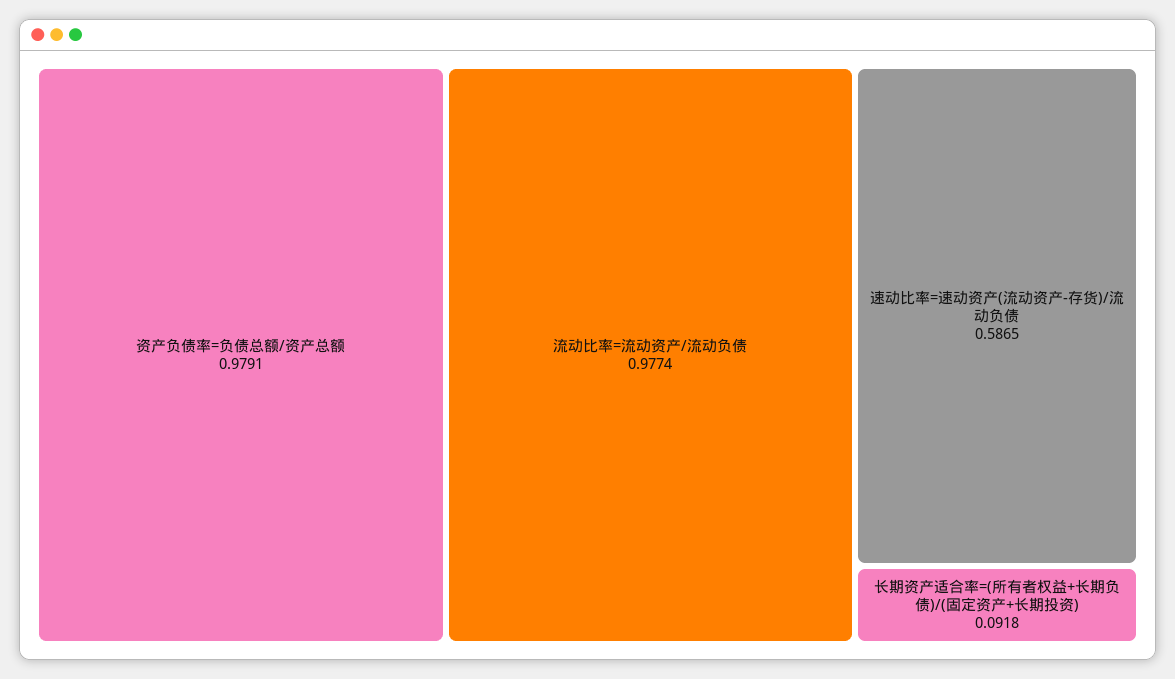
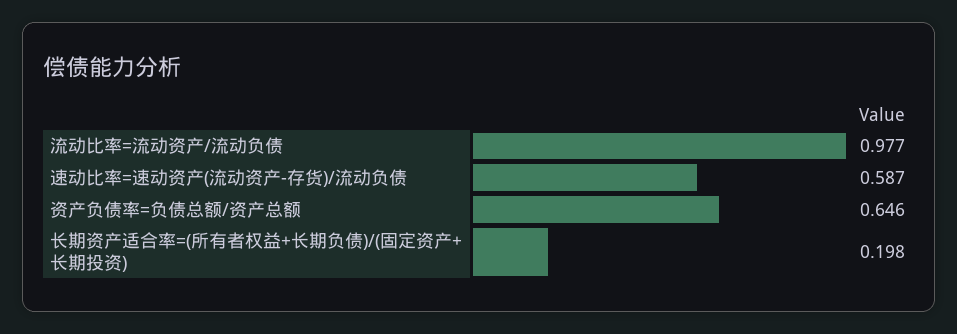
  {
-   "资产负债率=负债总额/资产总额": 0.9791,
+   "资产负债率=负债总额/资产总额": 0.646,
    "流动比率=流动资产/流动负债": 0.9774,
    "速动比率=速动资产(流动资产-存货)/流动负债": 0.5865,
-   "长期资产适合率=(所有者权益+长期负债)/(固定资产+长期投资)": 0.0918
+   "长期资产适合率=(所有者权益+长期负债)/(固定资产+长期投资)": 0.198
  }

